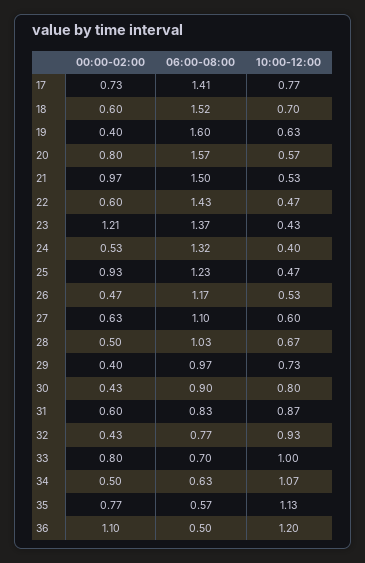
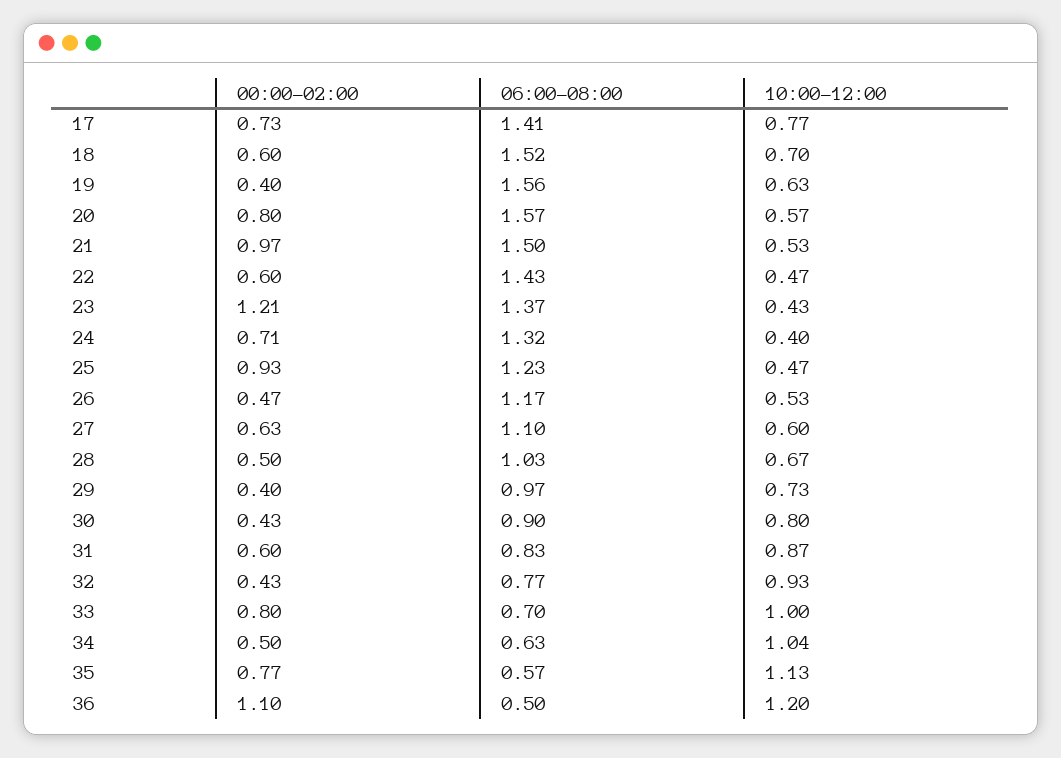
  {
    "00:00-02:00": {
      "17": 0.73,
      "18": 0.6,
      "19": 0.4,
      "20": 0.8,
      "21": 0.97,
      "22": 0.6,
      "23": 1.21,
-     "24": 0.53,
+     "24": 0.71,
      "25": 0.93,
      "26": 0.47,
      "27": 0.63,
      "28": 0.5,
      "29": 0.4,
      "30": 0.43,
      "31": 0.6,
      "32": 0.43,
      "33": 0.8,
      "34": 0.5,
      "35": 0.77,
      "36": 1.1
    },
    "06:00-08:00": {
      "17": 1.41,
      "18": 1.52,
-     "19": 1.6,
+     "19": 1.56,
      "20": 1.57,
      "21": 1.5,
      "22": 1.43,
      "23": 1.37,
      "24": 1.32,
      "25": 1.23,
      "26": 1.17,
      "27": 1.1,
      "28": 1.03,
      "29": 0.97,
      "30": 0.9,
      "31": 0.83,
      "32": 0.77,
      "33": 0.7,
      "34": 0.63,
      "35": 0.57,
      "36": 0.5
    },
    "10:00-12:00": {
      "17": 0.77,
      "18": 0.7,
      "19": 0.63,
      "20": 0.57,
      "21": 0.53,
      "22": 0.47,
      "23": 0.43,
      "24": 0.4,
      "25": 0.47,
      "26": 0.53,
      "27": 0.6,
      "28": 0.67,
      "29": 0.73,
      "30": 0.8,
      "31": 0.87,
      "32": 0.93,
      "33": 1,
-     "34": 1.07,
+     "34": 1.04,
      "35": 1.13,
      "36": 1.2
    }
  }

